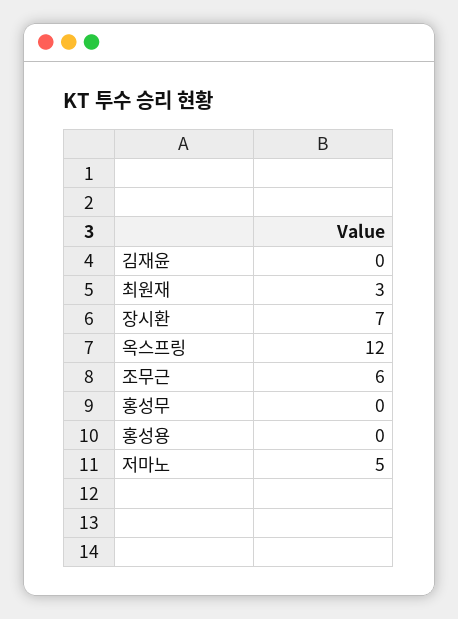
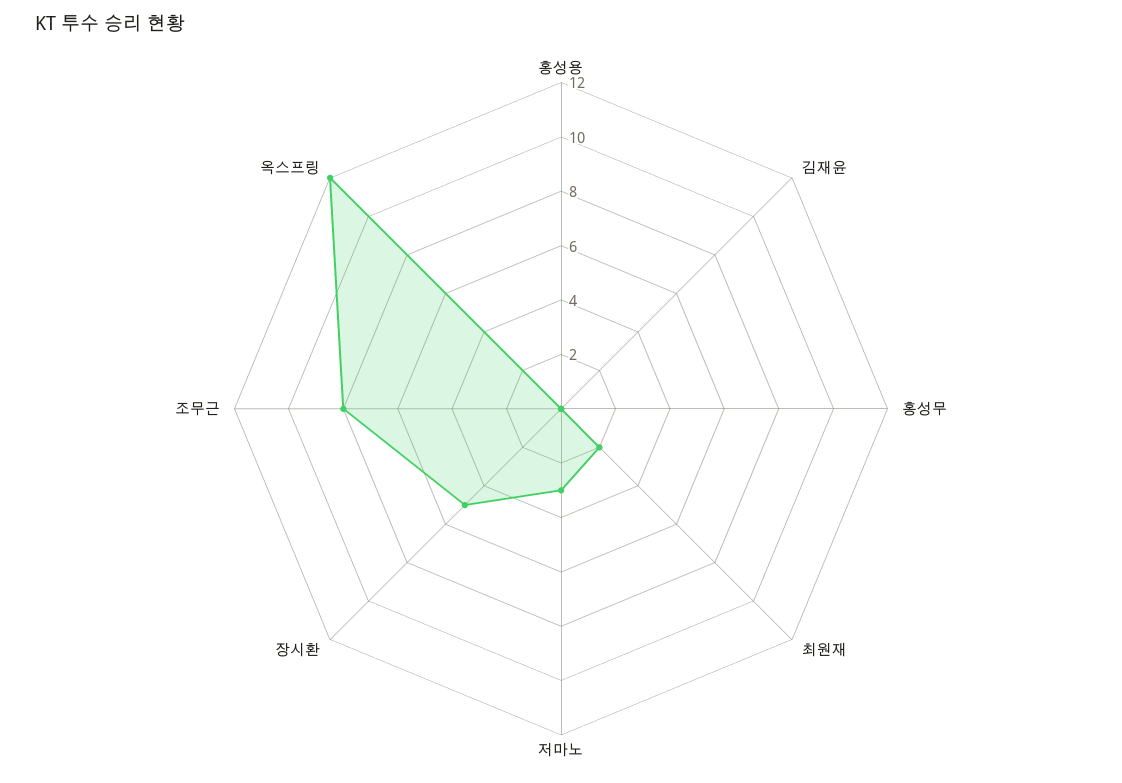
  {
    "김재윤": 0,
-   "최원재": 3,
+   "최원재": 2,
-   "장시환": 7,
+   "장시환": 5,
    "옥스프링": 12,
-   "조무근": 6,
+   "조무근": 8,
    "홍성무": 0,
    "홍성용": 0,
-   "저마노": 5
+   "저마노": 3
  }

